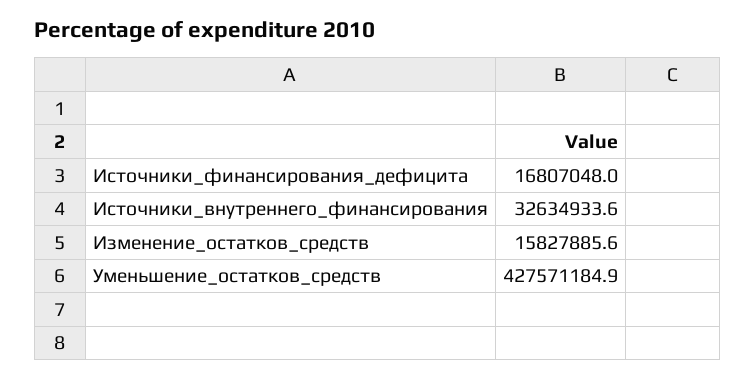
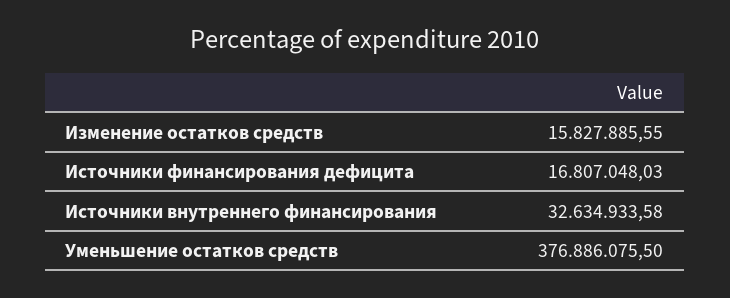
  {
    "Источники_финансирования_дефицита": 16807048.03,
    "Источники_внутреннего_финансирования": 32634933.58,
    "Изменение_остатков_средств": 15827885.55,
-   "Уменьшение_остатков_средств": 427571184.9
+   "Уменьшение_остатков_средств": 376886075.5
  }

